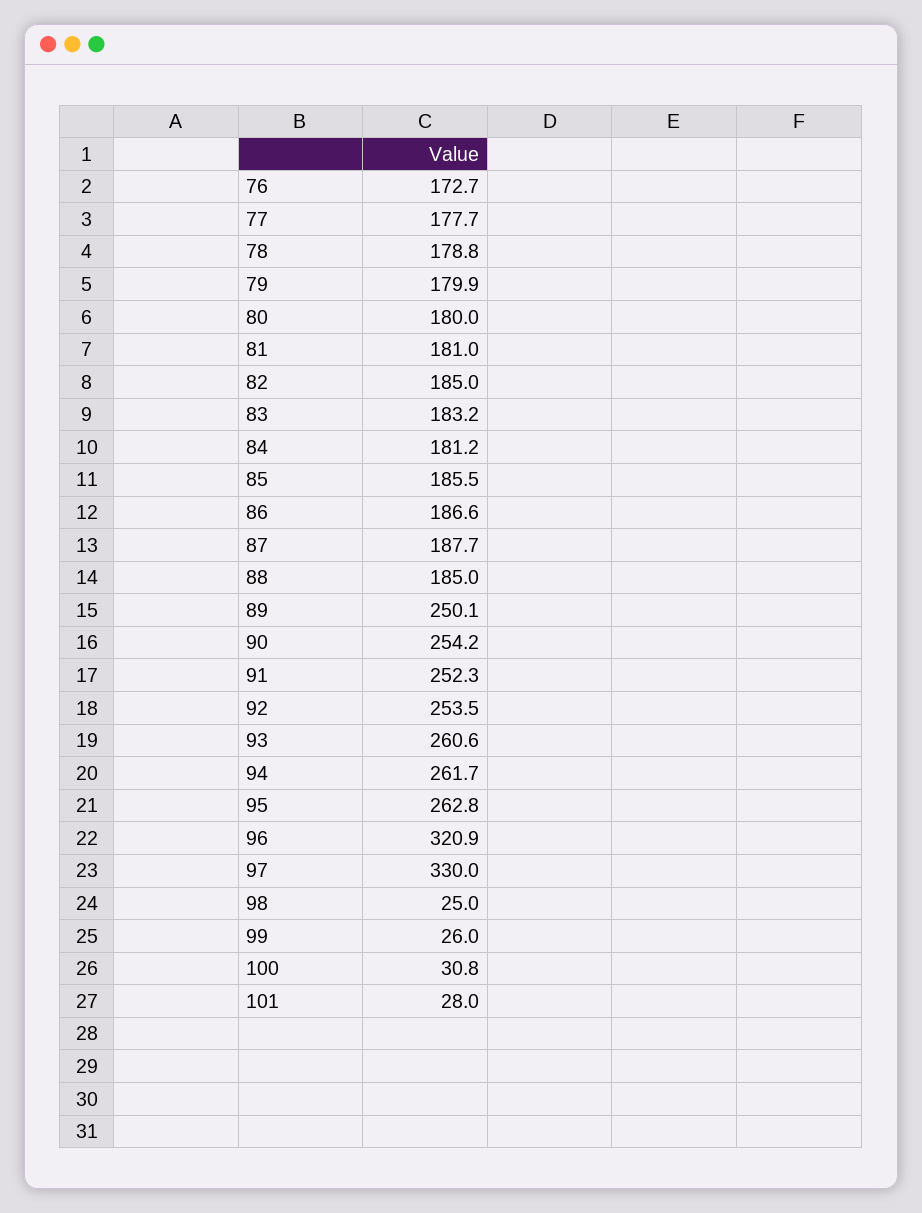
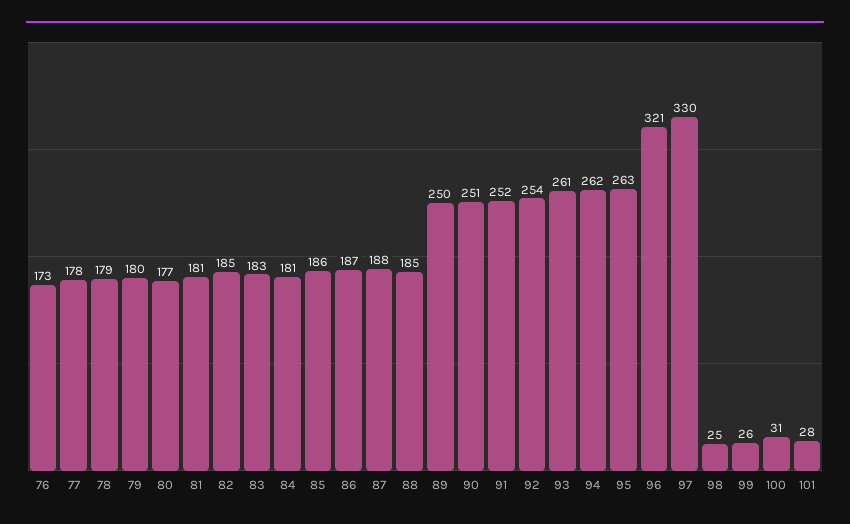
  {
    "76": 172.7,
    "77": 177.7,
    "78": 178.8,
    "79": 179.9,
-   "80": 180,
+   "80": 177,
    "81": 181,
    "82": 185,
    "83": 183.2,
    "84": 181.2,
    "85": 185.5,
    "86": 186.6,
    "87": 187.7,
    "88": 185,
    "89": 250.1,
-   "90": 254.2,
+   "90": 251,
    "91": 252.3,
    "92": 253.5,
    "93": 260.6,
    "94": 261.7,
    "95": 262.8,
    "96": 320.9,
    "97": 330,
    "98": 25,
    "99": 26,
    "100": 30.8,
    "101": 28
  }

